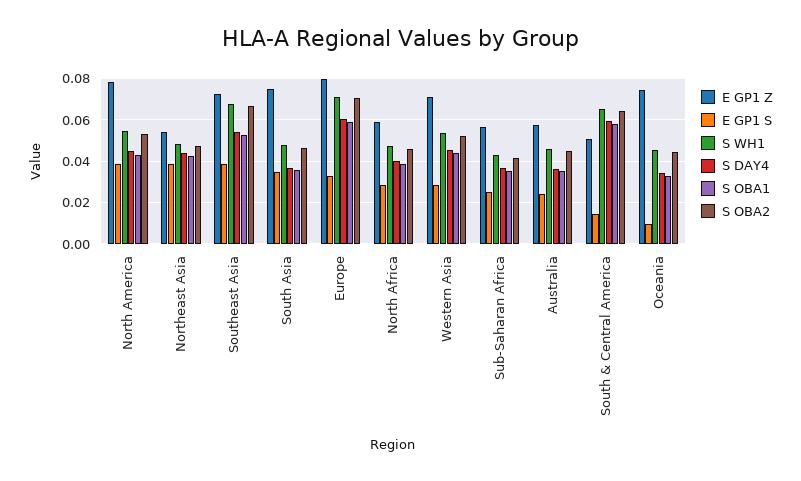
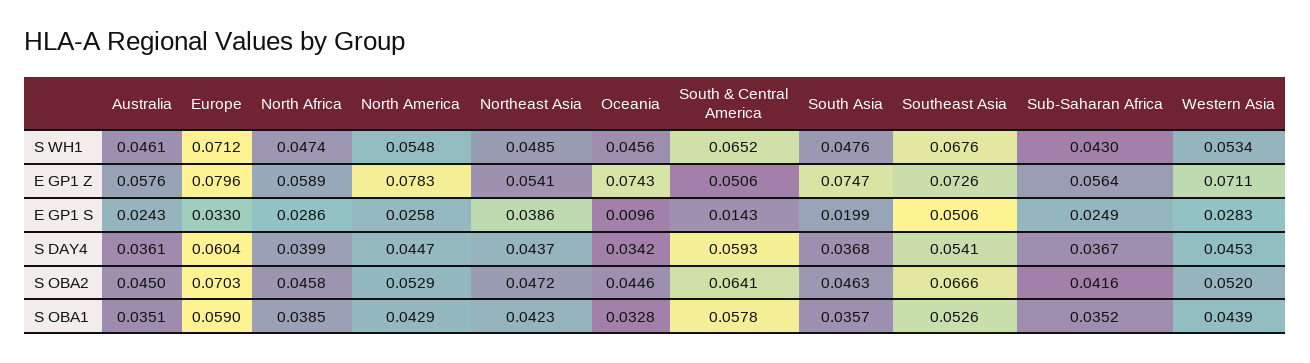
  {
    "E GP1 Z": {
      "North America": 0.0783,
      "Northeast Asia": 0.0541,
      "Southeast Asia": 0.0726,
      "South Asia": 0.0747,
      "Europe": 0.0796,
      "North Africa": 0.0589,
      "Western Asia": 0.0711,
      "Sub-Saharan Africa": 0.0564,
      "Australia": 0.0576,
      "South & Central America": 0.0506,
      "Oceania": 0.0743
    },
    "E GP1 S": {
-     "North America": 0.04,
+     "North America": 0.0258,
      "Northeast Asia": 0.0386,
-     "Southeast Asia": 0.04,
+     "Southeast Asia": 0.0506,
-     "South Asia": 0.035,
+     "South Asia": 0.0199,
      "Europe": 0.033,
      "North Africa": 0.0286,
      "Western Asia": 0.0283,
      "Sub-Saharan Africa": 0.0249,
      "Australia": 0.0243,
      "South & Central America": 0.0143,
      "Oceania": 0.0096
    },
    "S WH1": {
      "North America": 0.0548,
      "Northeast Asia": 0.0485,
      "Southeast Asia": 0.0676,
      "South Asia": 0.0476,
      "Europe": 0.0712,
      "North Africa": 0.0474,
      "Western Asia": 0.0534,
      "Sub-Saharan Africa": 0.043,
      "Australia": 0.0461,
      "South & Central America": 0.0652,
      "Oceania": 0.0456
    },
    "S DAY4": {
      "North America": 0.0447,
      "Northeast Asia": 0.0437,
      "Southeast Asia": 0.0541,
      "South Asia": 0.0368,
      "Europe": 0.0604,
      "North Africa": 0.0399,
      "Western Asia": 0.0453,
      "Sub-Saharan Africa": 0.0367,
      "Australia": 0.0361,
      "South & Central America": 0.0593,
      "Oceania": 0.0342
    },
    "S OBA1": {
      "North America": 0.0429,
      "Northeast Asia": 0.0423,
      "Southeast Asia": 0.0526,
      "South Asia": 0.0357,
      "Europe": 0.059,
      "North Africa": 0.0385,
      "Western Asia": 0.0439,
      "Sub-Saharan Africa": 0.0352,
      "Australia": 0.0351,
      "South & Central America": 0.0578,
      "Oceania": 0.0328
    },
    "S OBA2": {
      "North America": 0.0529,
      "Northeast Asia": 0.0472,
      "Southeast Asia": 0.0666,
      "South Asia": 0.0463,
      "Europe": 0.0703,
      "North Africa": 0.0458,
      "Western Asia": 0.052,
      "Sub-Saharan Africa": 0.0416,
      "Australia": 0.045,
      "South & Central America": 0.0641,
      "Oceania": 0.0446
    }
  }

